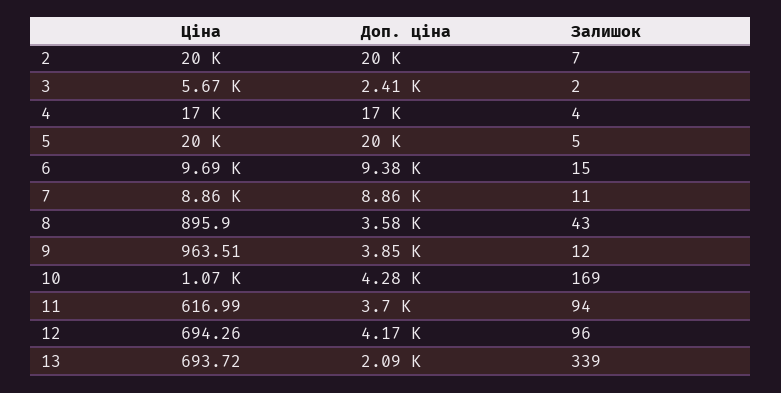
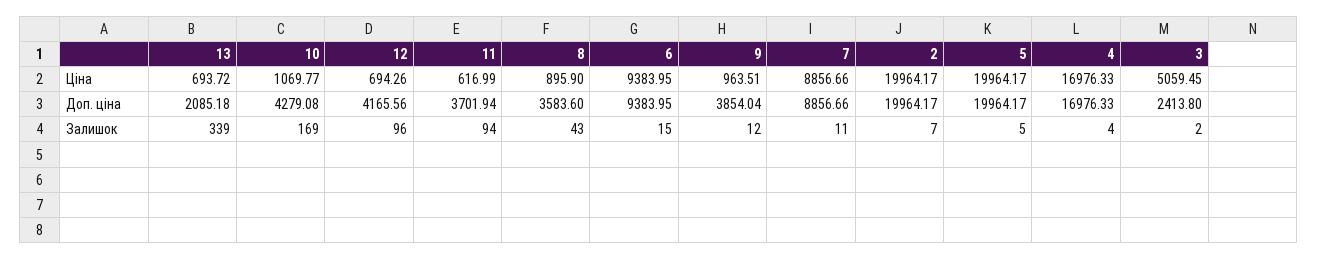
  {
    "Ціна": {
      "2": 19964.17,
-     "3": 5670,
+     "3": 5059.45,
      "4": 16976.33,
      "5": 19964.17,
-     "6": 9690,
+     "6": 9383.95,
      "7": 8856.66,
      "8": 895.9,
      "9": 963.51,
      "10": 1069.77,
      "11": 616.99,
      "12": 694.26,
      "13": 693.72
    },
    "Доп. ціна": {
      "2": 19964.17,
      "3": 2413.8,
      "4": 16976.33,
      "5": 19964.17,
      "6": 9383.95,
      "7": 8856.66,
      "8": 3583.6,
      "9": 3854.04,
      "10": 4279.08,
      "11": 3701.94,
      "12": 4165.56,
      "13": 2085.18
    },
    "Залишок": {
      "2": 7,
      "3": 2,
      "4": 4,
      "5": 5,
      "6": 15,
      "7": 11,
      "8": 43,
      "9": 12,
      "10": 169,
      "11": 94,
      "12": 96,
      "13": 339
    }
  }

